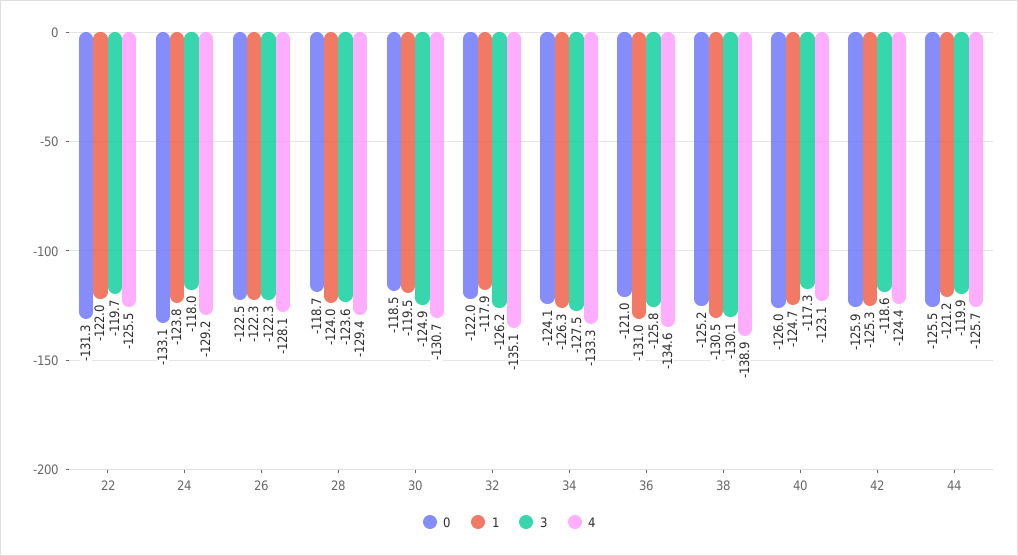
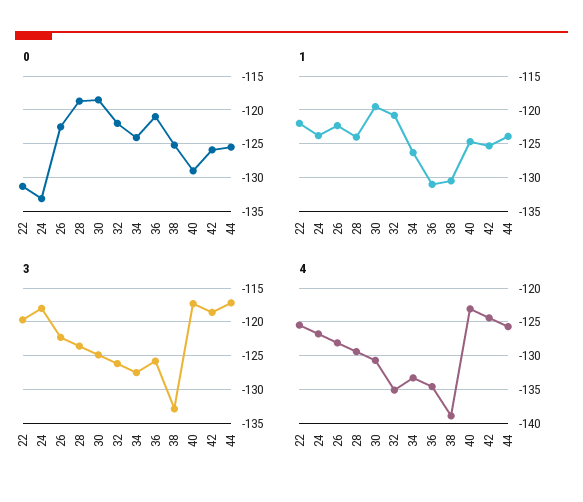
  {
    "0": {
      "22": -131.3,
      "24": -133.1,
      "26": -122.5,
      "28": -118.7,
      "30": -118.5,
      "32": -122,
      "34": -124.1,
      "36": -121,
      "38": -125.2,
-     "40": -126,
+     "40": -129,
      "42": -125.9,
      "44": -125.5
    },
    "1": {
      "22": -122,
      "24": -123.8,
      "26": -122.3,
      "28": -124,
      "30": -119.5,
-     "32": -117.9,
+     "32": -121,
      "34": -126.3,
      "36": -131,
      "38": -130.5,
      "40": -124.7,
      "42": -125.3,
-     "44": -121.2
+     "44": -124
    },
    "3": {
      "22": -119.7,
      "24": -118,
      "26": -122.3,
      "28": -123.6,
      "30": -124.9,
      "32": -126.2,
      "34": -127.5,
      "36": -125.8,
-     "38": -130.1,
+     "38": -133,
      "40": -117.3,
      "42": -118.6,
-     "44": -119.9
+     "44": -117
    },
    "4": {
      "22": -125.5,
-     "24": -129.2,
+     "24": -127,
      "26": -128.1,
      "28": -129.4,
      "30": -130.7,
      "32": -135.1,
      "34": -133.3,
      "36": -134.6,
      "38": -138.9,
      "40": -123.1,
      "42": -124.4,
      "44": -125.7
    }
  }

